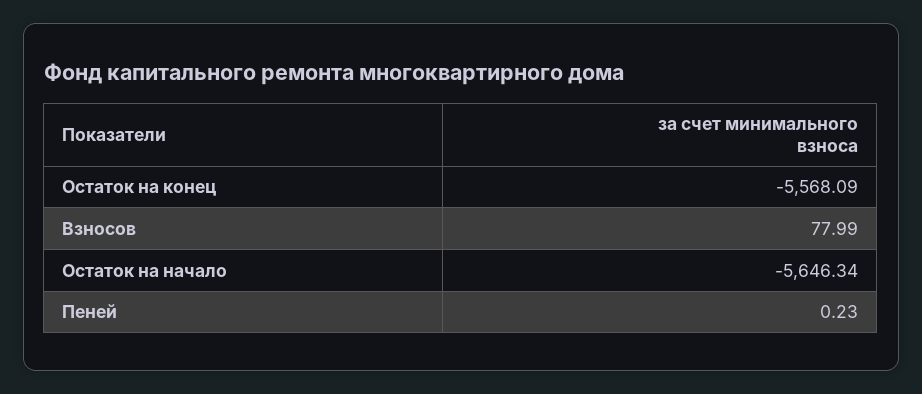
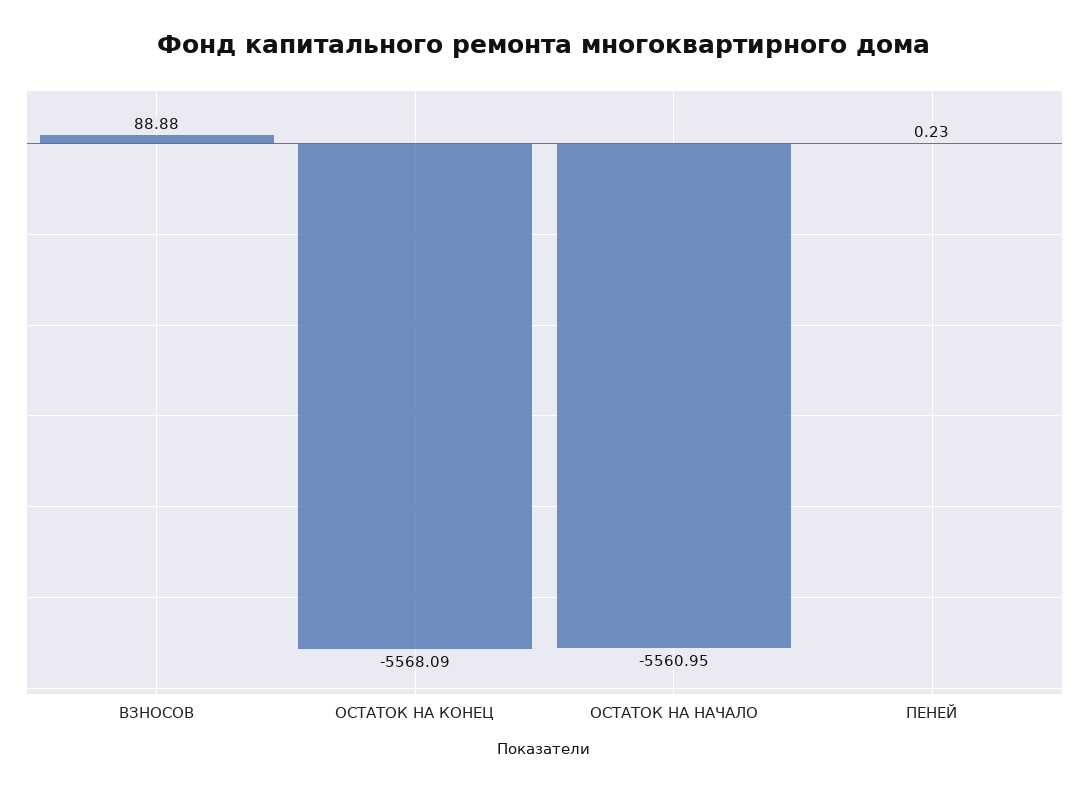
  {
    "Остаток на конец": -5568.09,
-   "Взносов": 77.99,
+   "Взносов": 88.88,
-   "Остаток на начало": -5646.34,
+   "Остаток на начало": -5560.95,
    "Пеней": 0.23
  }

